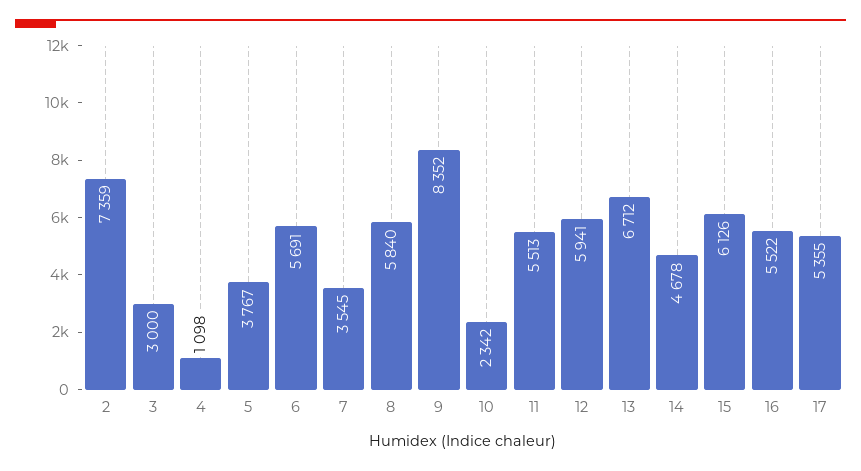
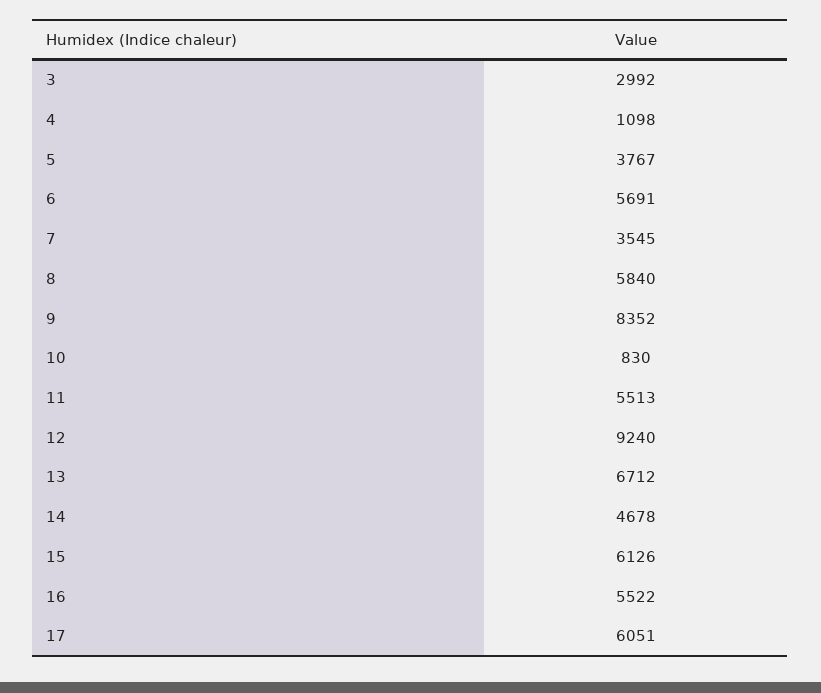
  {
-   "2": 7359,
-   "3": 3000,
+   "3": 2992,
    "4": 1098,
    "5": 3767,
    "6": 5691,
    "7": 3545,
    "8": 5840,
    "9": 8352,
-   "10": 2342,
+   "10": 830,
    "11": 5513,
-   "12": 5941,
+   "12": 9240,
    "13": 6712,
    "14": 4678,
    "15": 6126,
    "16": 5522,
-   "17": 5355
+   "17": 6051
  }

